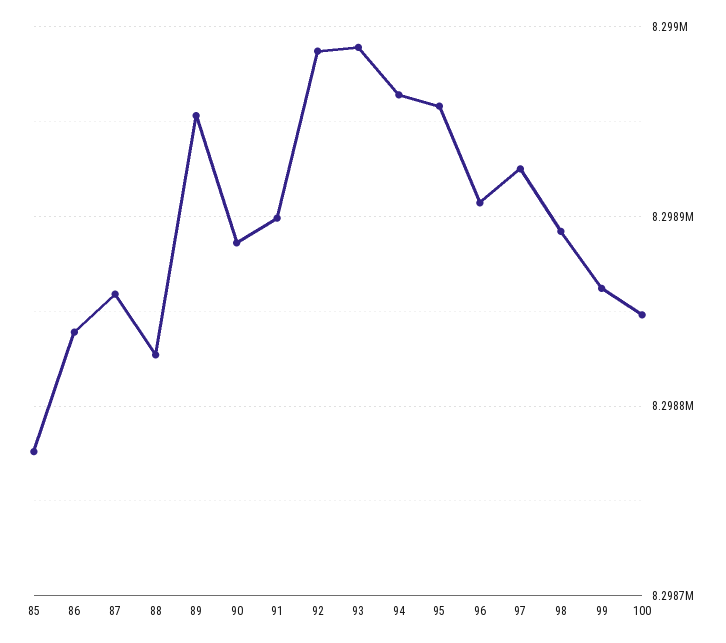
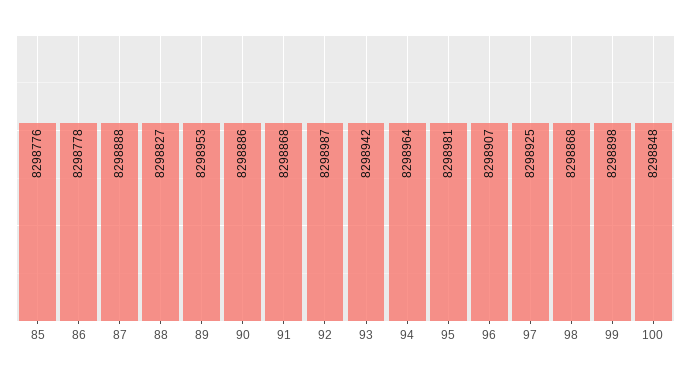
  {
    "85": 8298776,
-   "86": 8298840,
+   "86": 8298778,
-   "87": 8298860,
+   "87": 8298888,
    "88": 8298827,
    "89": 8298953,
    "90": 8298886,
-   "91": 8298900,
+   "91": 8298868,
    "92": 8298987,
-   "93": 8298990,
+   "93": 8298942,
    "94": 8298964,
-   "95": 8298960,
+   "95": 8298981,
    "96": 8298907,
    "97": 8298925,
-   "98": 8298890,
+   "98": 8298868,
-   "99": 8298860,
+   "99": 8298898,
    "100": 8298848
  }

